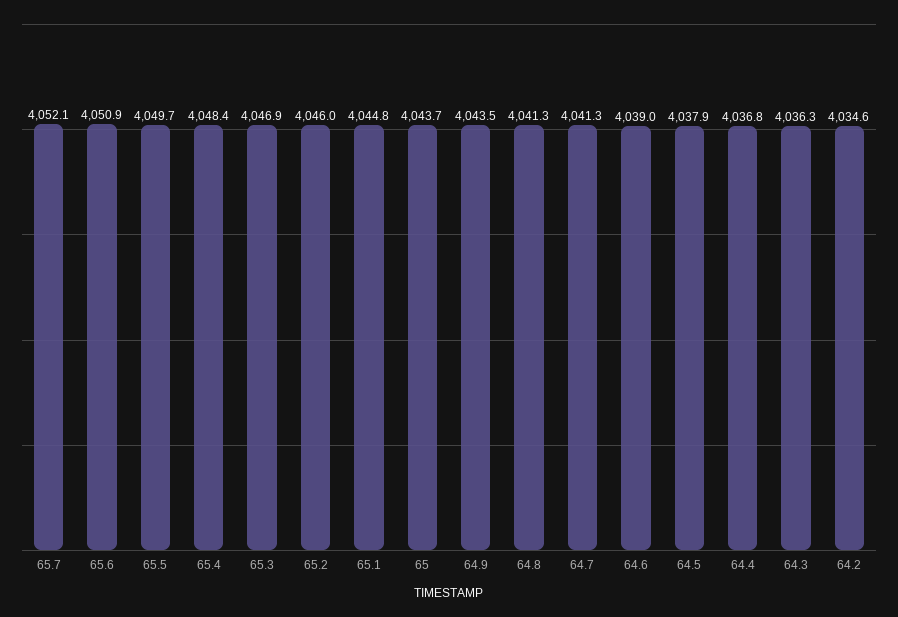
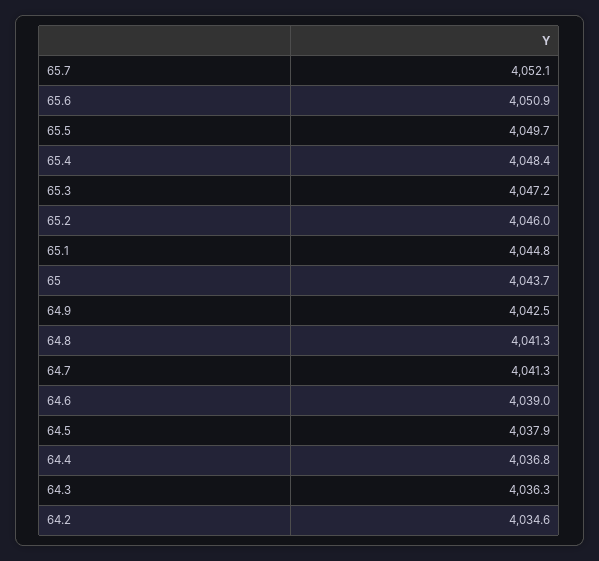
  {
    "65.7": 4052.1,
    "65.6": 4050.9,
    "65.5": 4049.7,
    "65.4": 4048.4,
-   "65.3": 4046.9,
+   "65.3": 4047.2,
    "65.2": 4046,
    "65.1": 4044.8,
    "65": 4043.7,
-   "64.9": 4043.5,
+   "64.9": 4042.5,
    "64.8": 4041.3,
    "64.7": 4041.3,
    "64.6": 4039,
    "64.5": 4037.9,
    "64.4": 4036.8,
    "64.3": 4036.3,
    "64.2": 4034.6
  }

